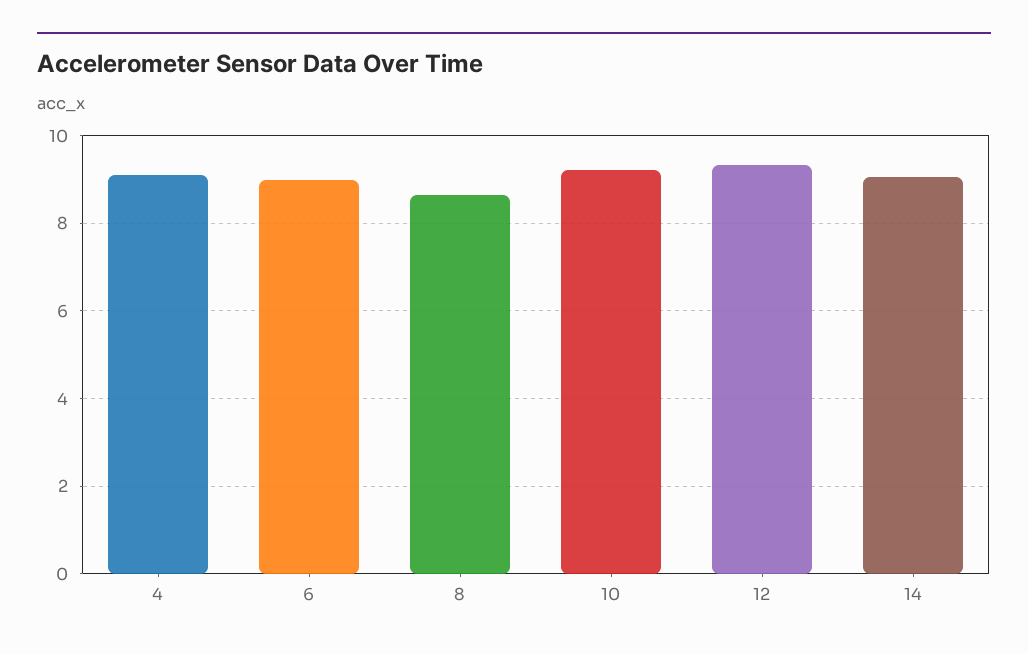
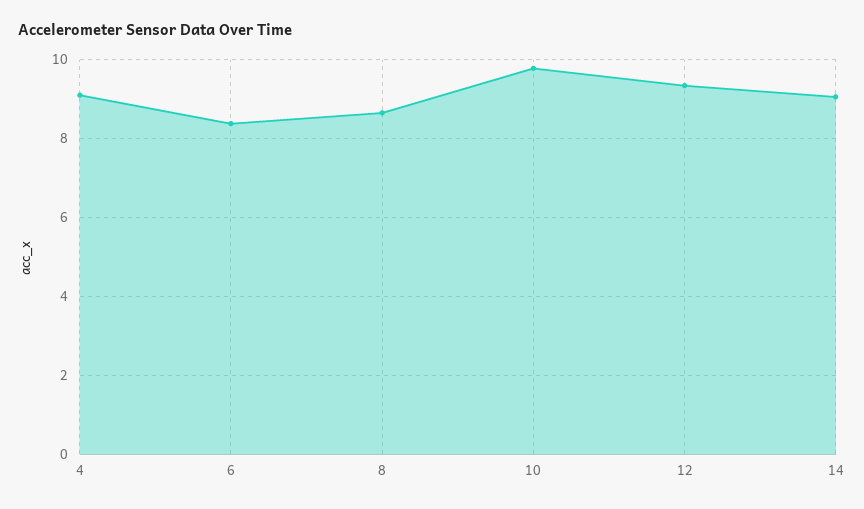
  {
    "4": 9.2,
-   "6": 9,
+   "6": 8.4,
    "8": 8.6,
-   "10": 9.2,
+   "10": 9.8,
    "12": 9.4,
    "14": 9
  }

